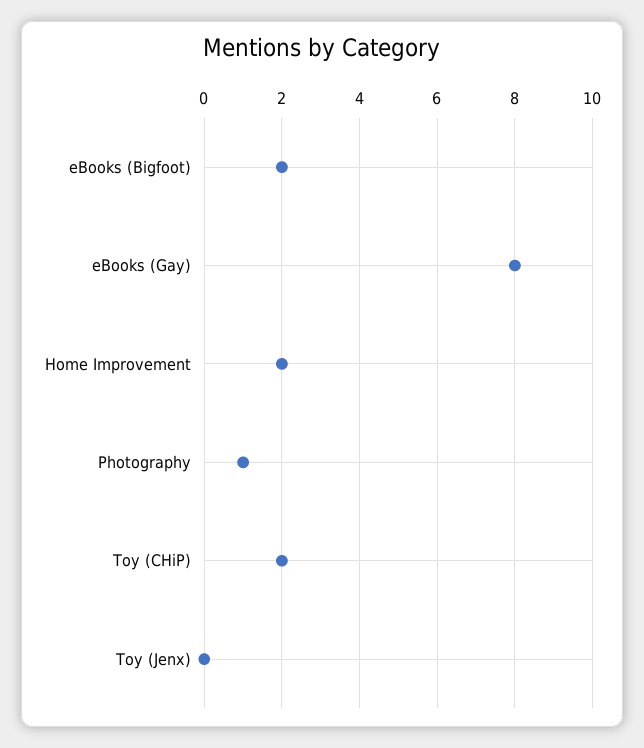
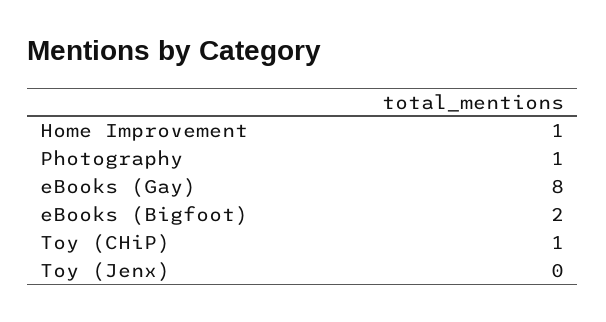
  {
    "eBooks (Bigfoot)": 2,
    "eBooks (Gay)": 8,
-   "Home Improvement": 2,
+   "Home Improvement": 1,
    "Photography": 1,
-   "Toy (CHiP)": 2,
+   "Toy (CHiP)": 1,
    "Toy (Jenx)": 0
  }

